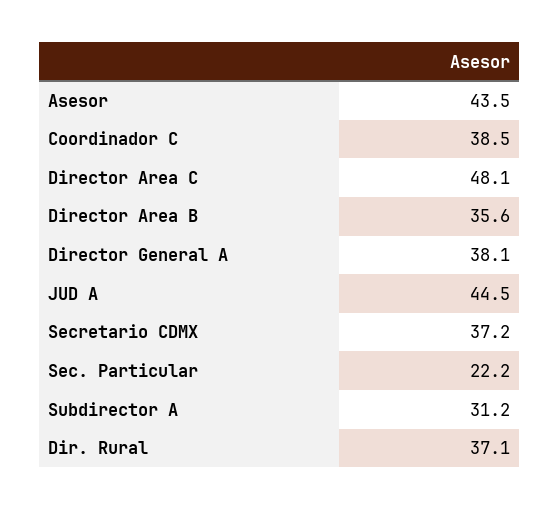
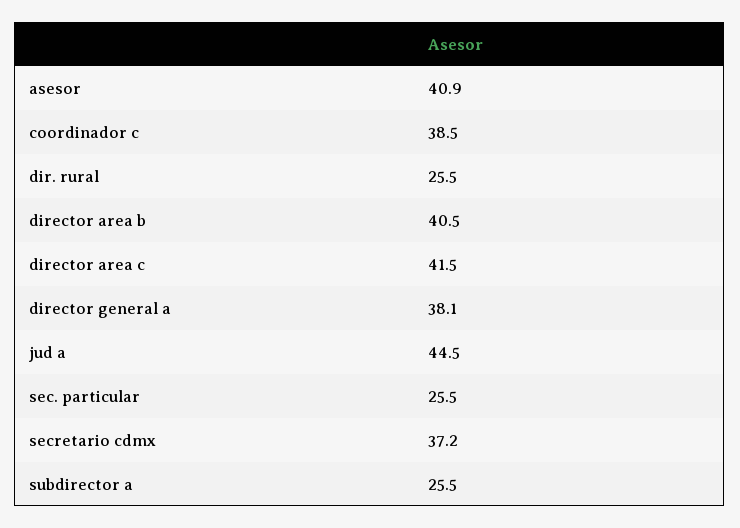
  {
-   "Asesor": 43.5,
+   "Asesor": 40.9,
    "Coordinador C": 38.5,
-   "Director Area C": 48.1,
+   "Director Area C": 41.5,
-   "Director Area B": 35.6,
+   "Director Area B": 40.5,
    "Director General A": 38.1,
    "JUD A": 44.5,
    "Secretario CDMX": 37.2,
-   "Sec. Particular": 22.2,
+   "Sec. Particular": 25.5,
-   "Subdirector A": 31.2,
+   "Subdirector A": 25.5,
-   "Dir. Rural": 37.1
+   "Dir. Rural": 25.5
  }

